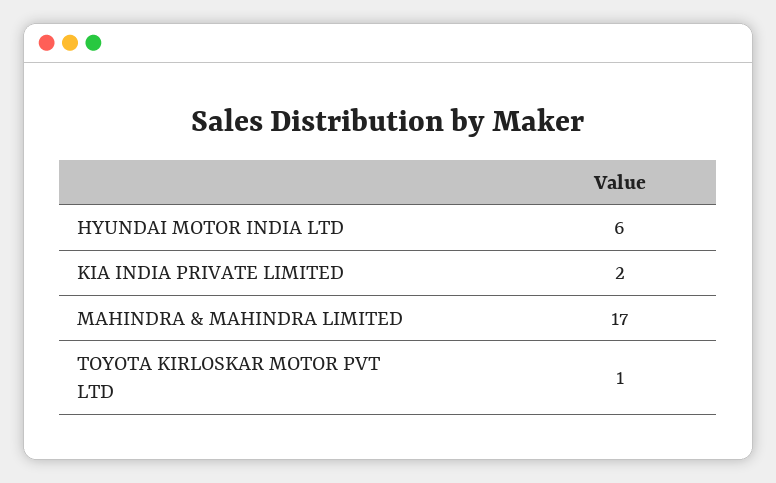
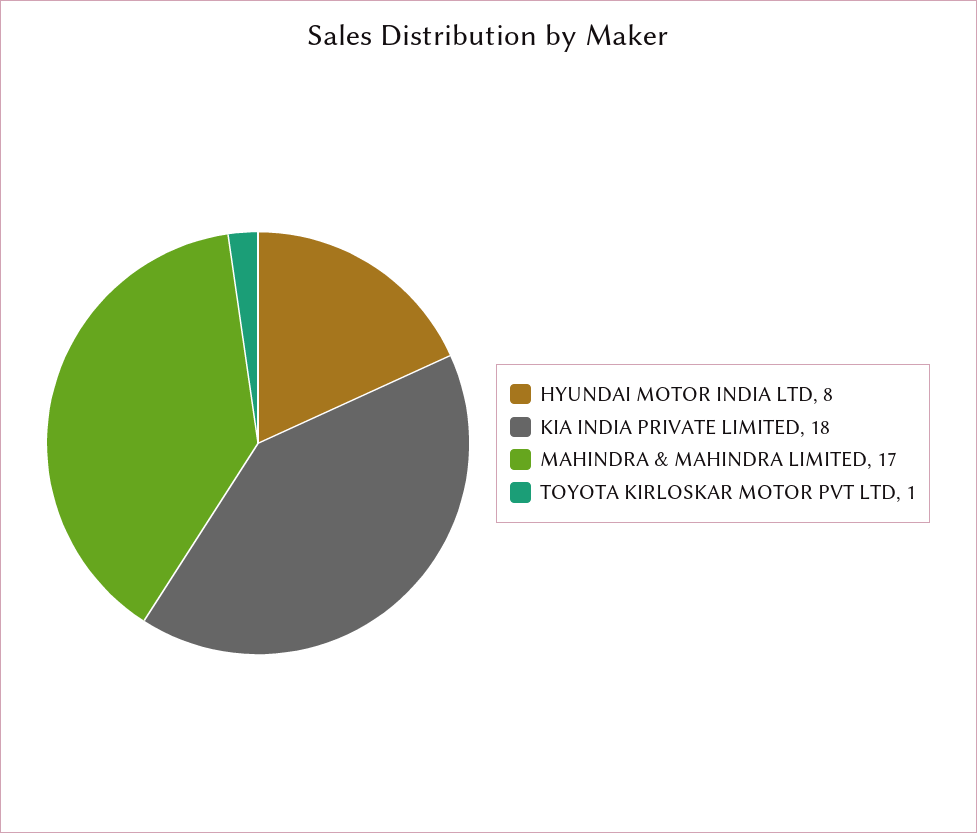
  {
-   "HYUNDAI MOTOR INDIA LTD": 6,
+   "HYUNDAI MOTOR INDIA LTD": 8,
-   "KIA INDIA PRIVATE LIMITED": 2,
+   "KIA INDIA PRIVATE LIMITED": 18,
    "MAHINDRA & MAHINDRA LIMITED": 17,
    "TOYOTA KIRLOSKAR MOTOR PVT LTD": 1
  }

